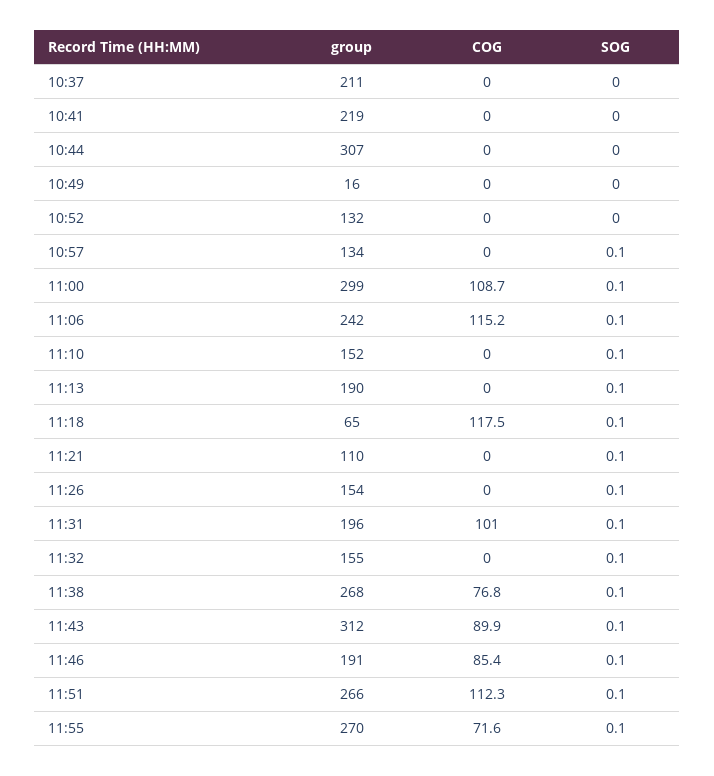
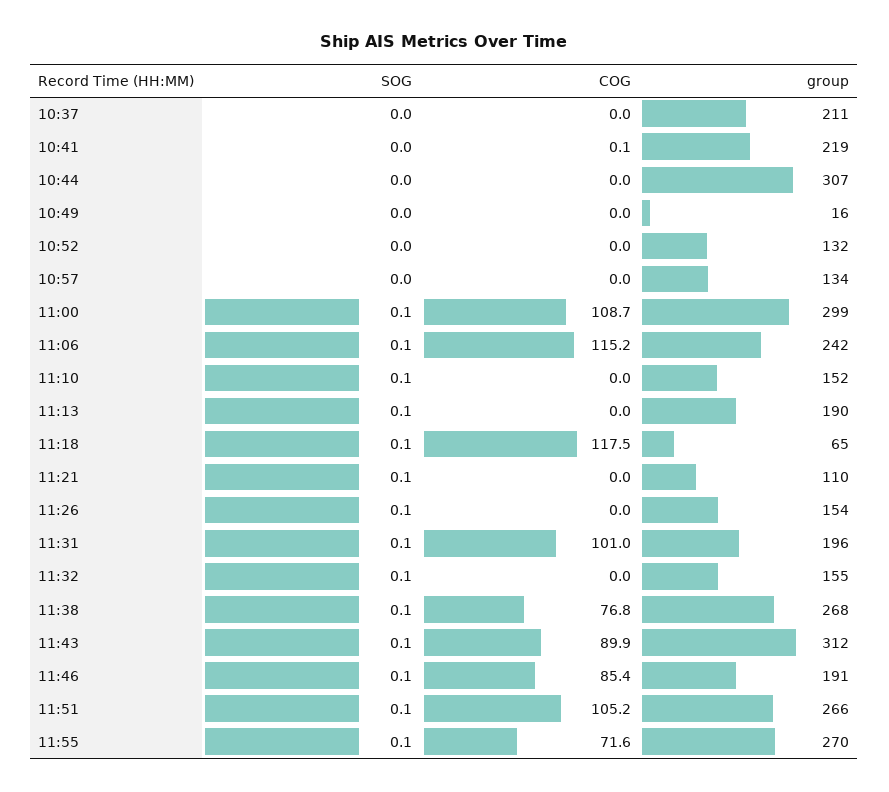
  {
    "group": {
      "10:37": 211,
      "10:41": 219,
      "10:44": 307,
      "10:49": 16,
      "10:52": 132,
      "10:57": 134,
      "11:00": 299,
      "11:06": 242,
      "11:10": 152,
      "11:13": 190,
      "11:18": 65,
      "11:21": 110,
      "11:26": 154,
      "11:31": 196,
      "11:32": 155,
      "11:38": 268,
      "11:43": 312,
      "11:46": 191,
      "11:51": 266,
      "11:55": 270
    },
    "COG": {
      "10:37": 0,
-     "10:41": 0,
+     "10:41": 0.1,
      "10:44": 0,
      "10:49": 0,
      "10:52": 0,
      "10:57": 0,
      "11:00": 108.7,
      "11:06": 115.2,
      "11:10": 0,
      "11:13": 0,
      "11:18": 117.5,
      "11:21": 0,
      "11:26": 0,
      "11:31": 101,
      "11:32": 0,
      "11:38": 76.8,
      "11:43": 89.9,
      "11:46": 85.4,
-     "11:51": 112.3,
+     "11:51": 105.2,
      "11:55": 71.6
    },
    "SOG": {
      "10:37": 0,
      "10:41": 0,
      "10:44": 0,
      "10:49": 0,
      "10:52": 0,
-     "10:57": 0.1,
+     "10:57": 0,
      "11:00": 0.1,
      "11:06": 0.1,
      "11:10": 0.1,
      "11:13": 0.1,
      "11:18": 0.1,
      "11:21": 0.1,
      "11:26": 0.1,
      "11:31": 0.1,
      "11:32": 0.1,
      "11:38": 0.1,
      "11:43": 0.1,
      "11:46": 0.1,
      "11:51": 0.1,
      "11:55": 0.1
    }
  }

